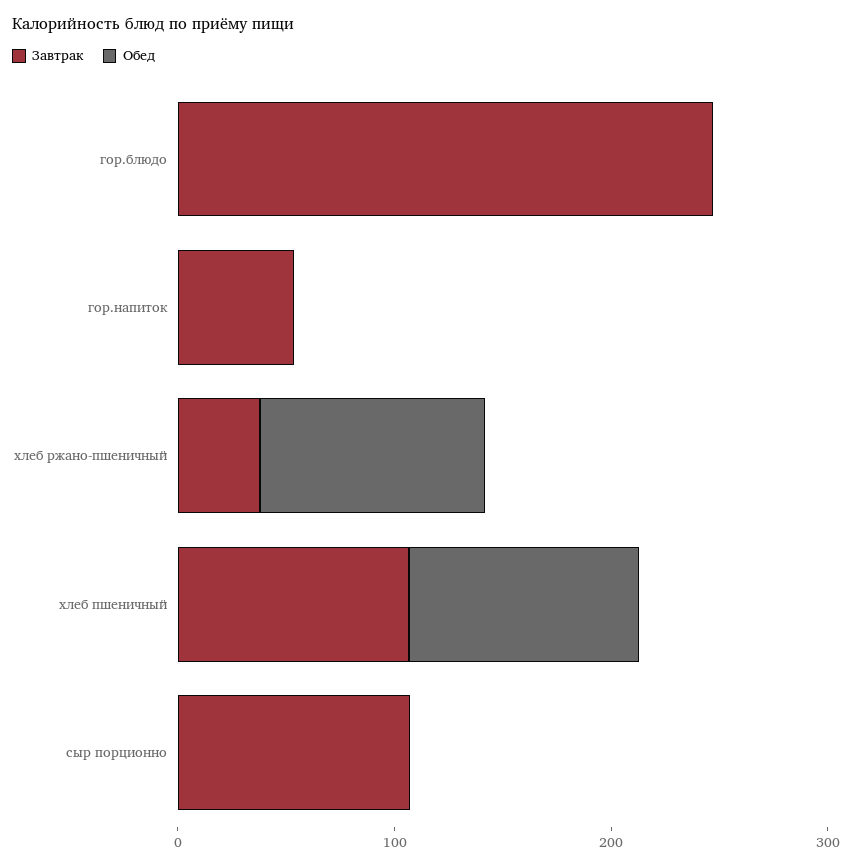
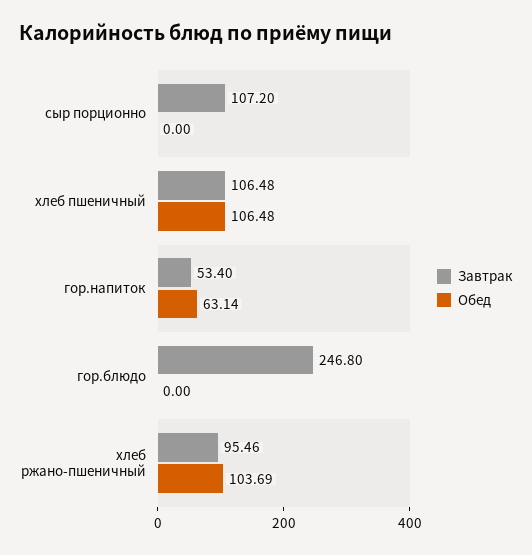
  {
    "Завтрак": {
      "гор.блюдо": 246.8,
      "гор.напиток": 53.4,
-     "хлеб ржано-пшеничный": 40,
+     "хлеб ржано-пшеничный": 95.46,
      "хлеб пшеничный": 106.48,
      "сыр порционно": 107.2
    },
    "Обед": {
      "гор.блюдо": 0,
-     "гор.напиток": 0,
+     "гор.напиток": 63.14,
      "хлеб ржано-пшеничный": 103.69,
      "хлеб пшеничный": 106.48,
      "сыр порционно": 0
    }
  }

